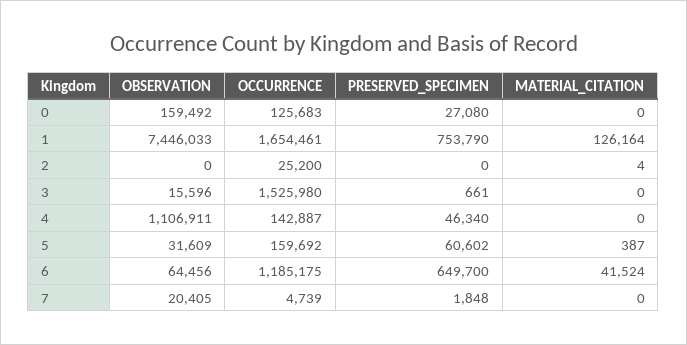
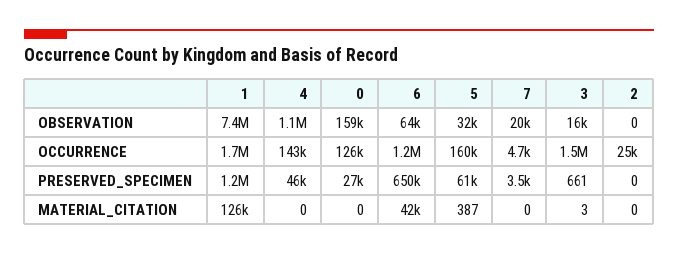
  {
    "OBSERVATION": {
      "0": 159492,
      "1": 7446033,
      "2": 0,
      "3": 15596,
      "4": 1106911,
      "5": 31609,
      "6": 64456,
      "7": 20405
    },
    "OCCURRENCE": {
      "0": 125683,
      "1": 1654461,
      "2": 25200,
      "3": 1525980,
      "4": 142887,
      "5": 159692,
      "6": 1185175,
      "7": 4739
    },
    "PRESERVED_SPECIMEN": {
      "0": 27080,
-     "1": 753790,
+     "1": 1200000,
      "2": 0,
      "3": 661,
      "4": 46340,
      "5": 60602,
      "6": 649700,
-     "7": 1848
+     "7": 3500
    },
    "MATERIAL_CITATION": {
      "0": 0,
      "1": 126164,
-     "2": 4,
+     "2": 0,
-     "3": 0,
+     "3": 3,
      "4": 0,
      "5": 387,
      "6": 41524,
      "7": 0
    }
  }

